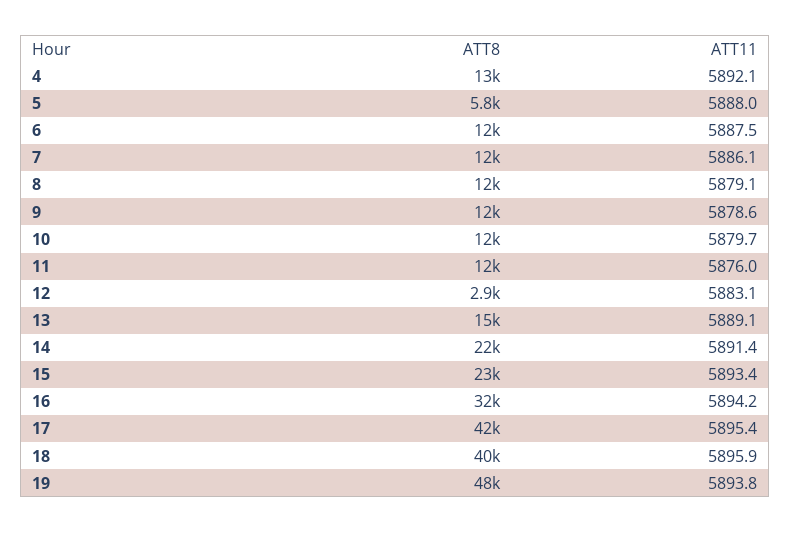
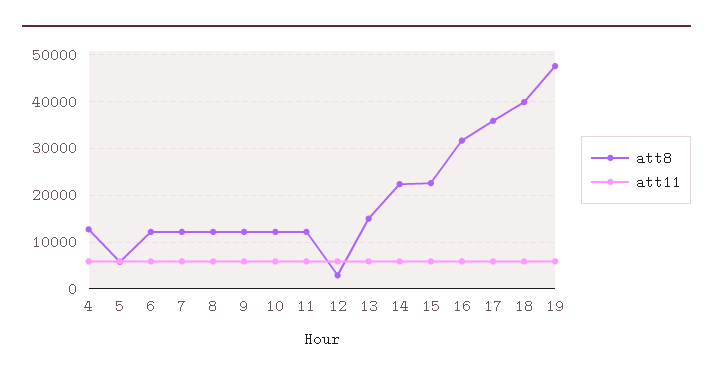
  {
    "ATT8": {
      "4": 13000,
      "5": 5800,
      "6": 12000,
      "7": 12000,
      "8": 12000,
      "9": 12000,
      "10": 12000,
      "11": 12000,
      "12": 2900,
      "13": 15000,
      "14": 22000,
      "15": 23000,
      "16": 32000,
-     "17": 42000,
+     "17": 36000,
      "18": 40000,
      "19": 48000
    },
    "ATT11": {
      "4": 5892.1,
      "5": 5888,
      "6": 5887.5,
      "7": 5886.1,
      "8": 5879.1,
      "9": 5878.6,
      "10": 5879.7,
      "11": 5876,
      "12": 5883.1,
      "13": 5889.1,
      "14": 5891.4,
      "15": 5893.4,
      "16": 5894.2,
      "17": 5895.4,
      "18": 5895.9,
      "19": 5893.8
    }
  }

